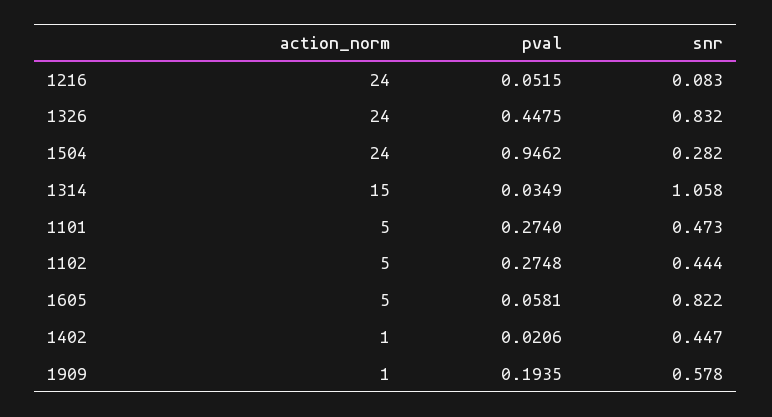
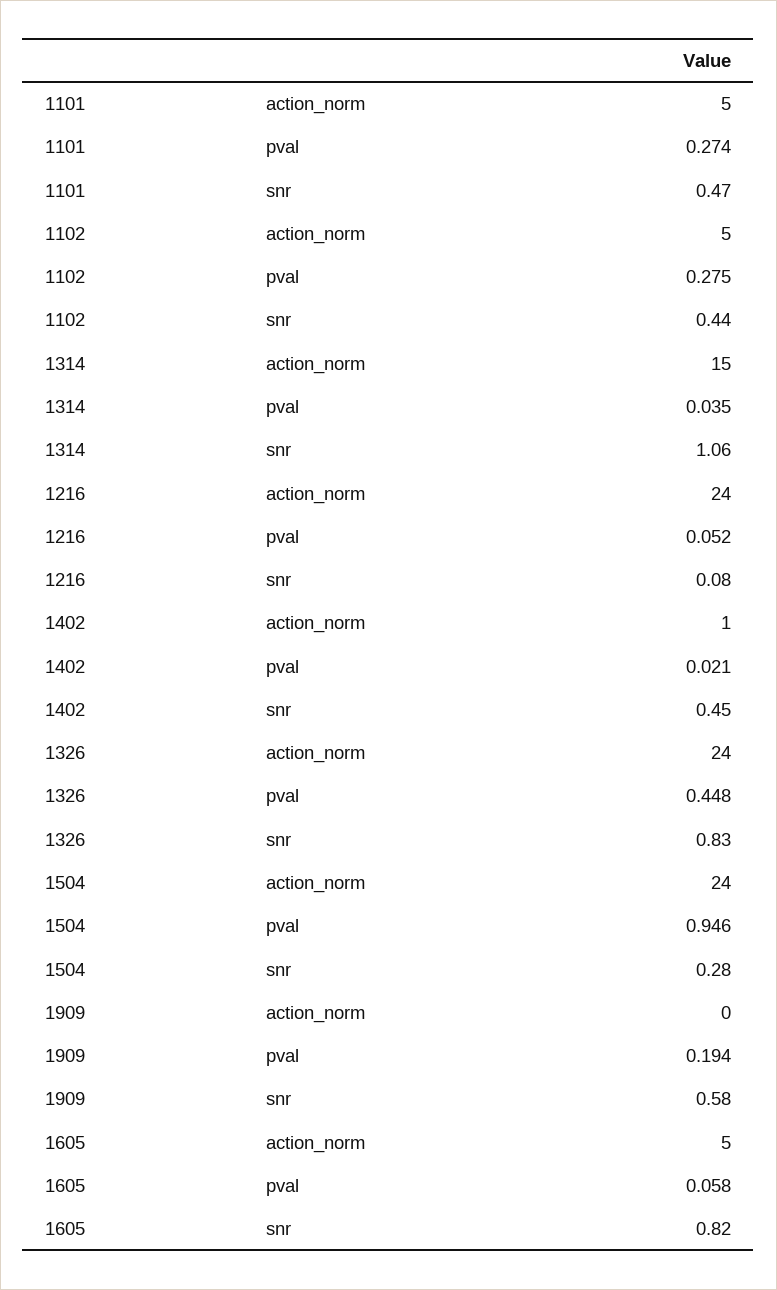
  {
    "action_norm": {
      "1216": 24,
      "1326": 24,
      "1504": 24,
      "1314": 15,
      "1101": 5,
      "1102": 5,
      "1605": 5,
      "1402": 1,
-     "1909": 1
+     "1909": 0
    },
    "pval": {
      "1216": 0.0515,
      "1326": 0.4475,
      "1504": 0.9462,
      "1314": 0.0349,
      "1101": 0.274,
      "1102": 0.2748,
      "1605": 0.0581,
      "1402": 0.0206,
      "1909": 0.1935
    },
    "snr": {
      "1216": 0.083,
      "1326": 0.832,
      "1504": 0.282,
      "1314": 1.058,
      "1101": 0.473,
      "1102": 0.444,
      "1605": 0.822,
      "1402": 0.447,
      "1909": 0.578
    }
  }

